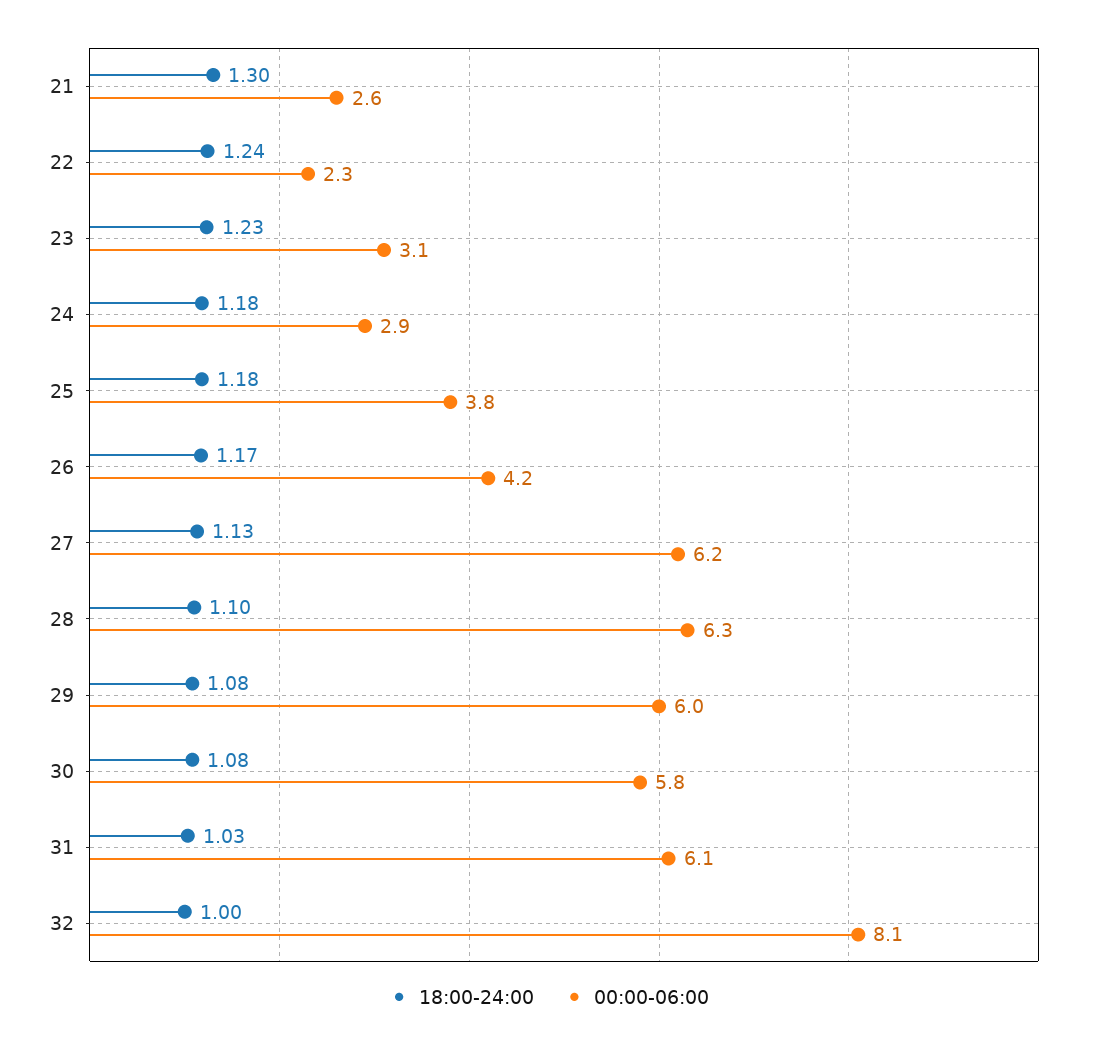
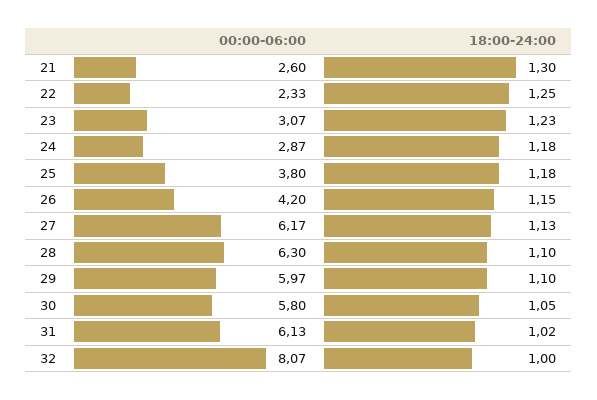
  {
    "18:00-24:00": {
      "21": 1.3,
-     "22": 1.24,
+     "22": 1.25,
      "23": 1.23,
      "24": 1.18,
      "25": 1.18,
-     "26": 1.17,
+     "26": 1.15,
      "27": 1.13,
      "28": 1.1,
-     "29": 1.08,
+     "29": 1.1,
-     "30": 1.08,
+     "30": 1.05,
-     "31": 1.03,
+     "31": 1.02,
      "32": 1
    },
    "00:00-06:00": {
      "21": 2.6,
      "22": 2.33,
      "23": 3.07,
      "24": 2.87,
      "25": 3.8,
      "26": 4.2,
      "27": 6.17,
      "28": 6.3,
      "29": 5.97,
      "30": 5.8,
      "31": 6.13,
      "32": 8.07
    }
  }

